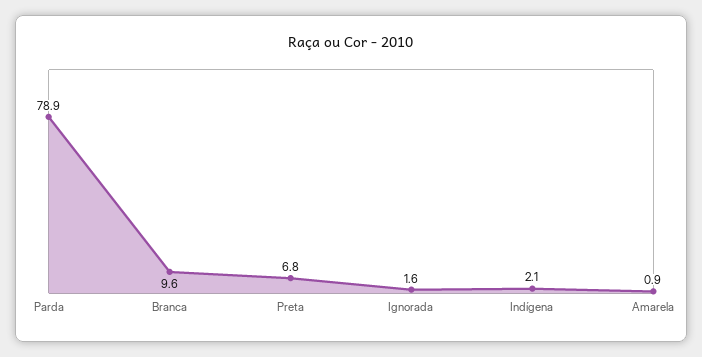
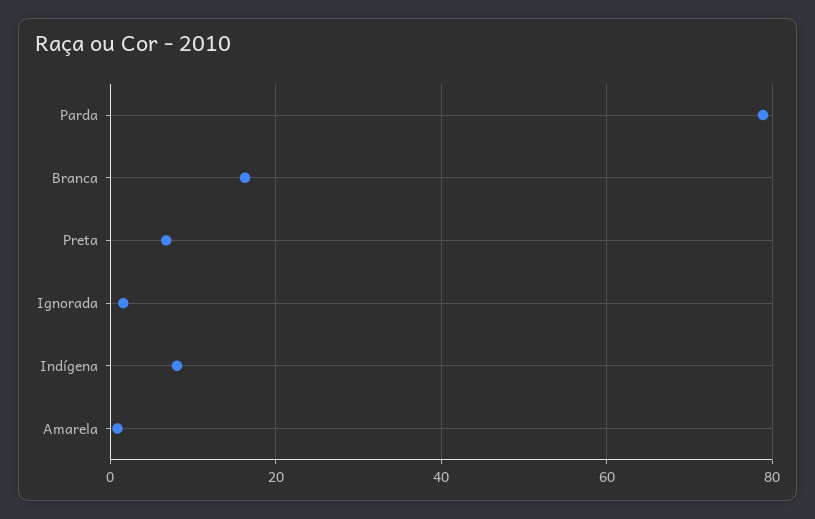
  {
    "Parda": 78.9,
-   "Branca": 9.6,
+   "Branca": 16,
    "Preta": 6.8,
    "Ignorada": 1.6,
-   "Indígena": 2.1,
+   "Indígena": 8,
    "Amarela": 0.9
  }

